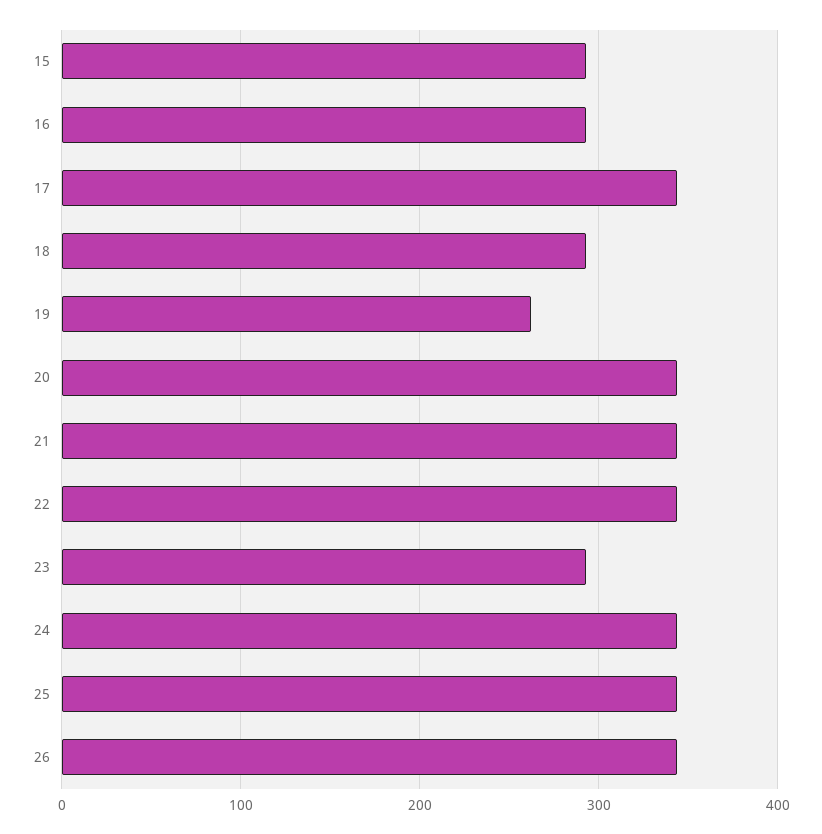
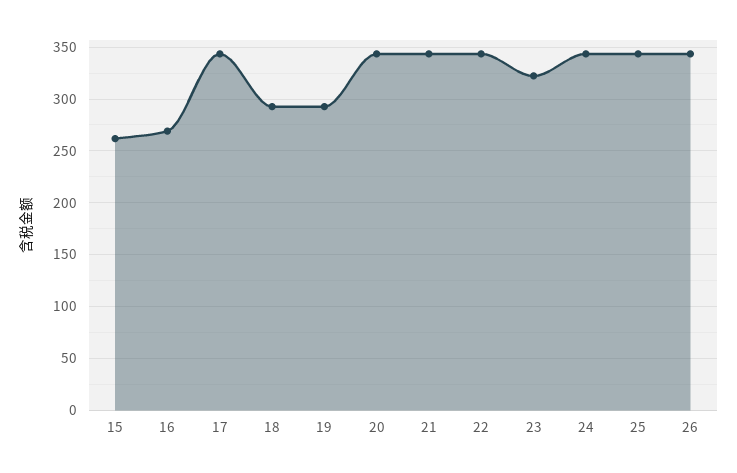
  {
-   "15": 290,
+   "15": 260,
-   "16": 290,
+   "16": 270,
    "17": 340,
    "18": 290,
-   "19": 260,
+   "19": 290,
    "20": 340,
    "21": 340,
    "22": 340,
-   "23": 290,
+   "23": 320,
    "24": 340,
    "25": 340,
    "26": 340
  }

